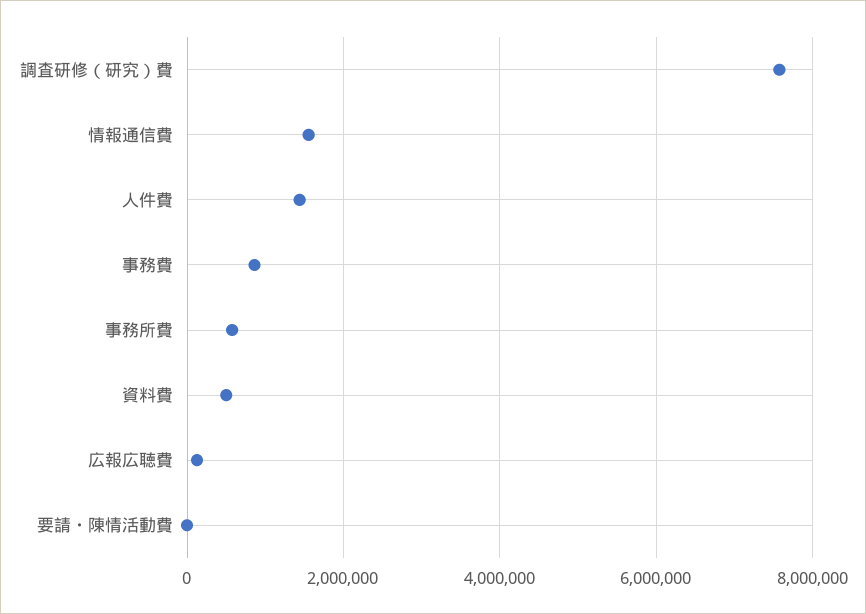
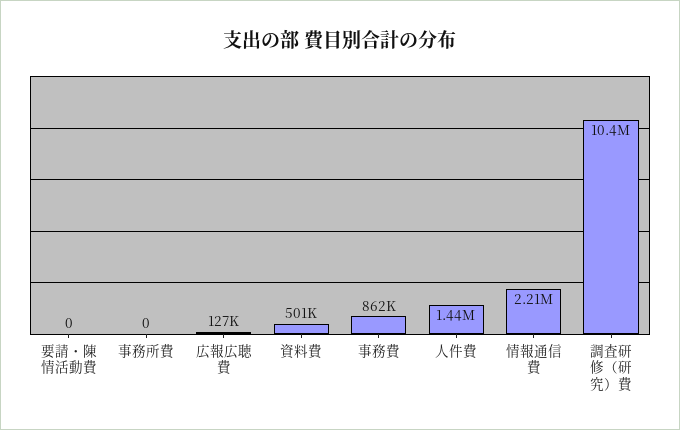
  {
-   "調査研修（研究）費": 7600000,
+   "調査研修（研究）費": 10400000,
-   "情報通信費": 1600000,
+   "情報通信費": 2210000,
    "人件費": 1440000,
    "事務費": 862000,
-   "事務所費": 600000,
+   "事務所費": 0,
    "資料費": 501000,
    "広報広聴費": 127000,
    "要請・陳情活動費": 0
  }

